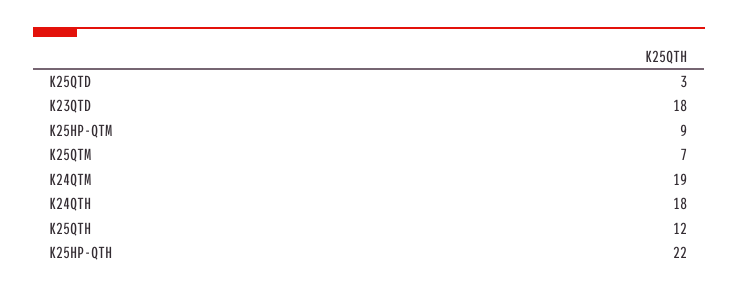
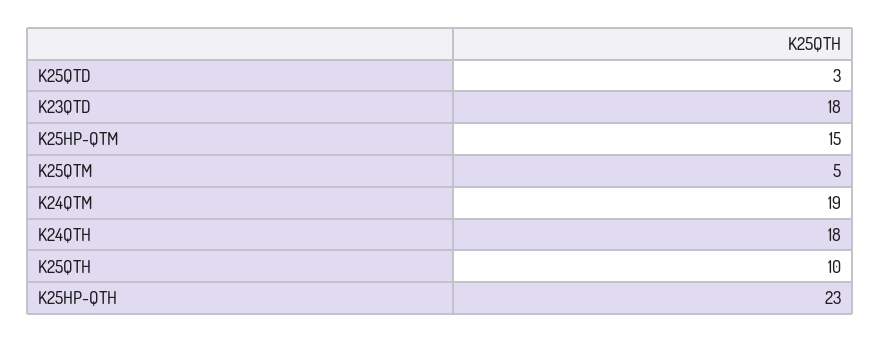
  {
    "K25QTD": 3,
    "K23QTD": 18,
-   "K25HP-QTM": 9,
+   "K25HP-QTM": 15,
-   "K25QTM": 7,
+   "K25QTM": 5,
    "K24QTM": 19,
    "K24QTH": 18,
-   "K25QTH": 12,
+   "K25QTH": 10,
-   "K25HP-QTH": 22
+   "K25HP-QTH": 23
  }

